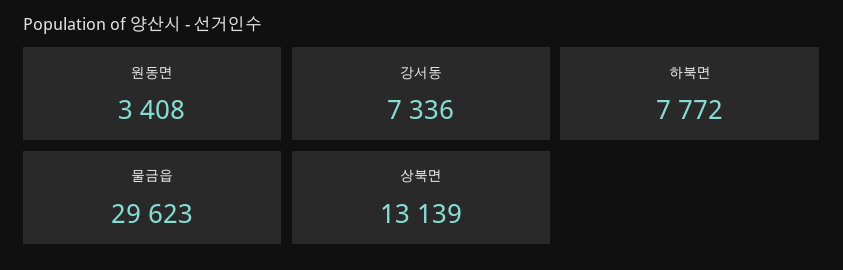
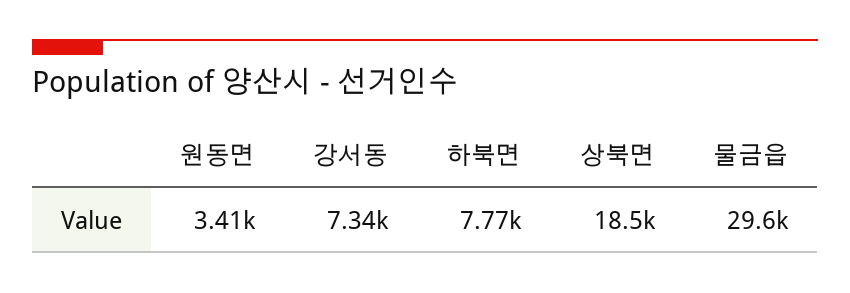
  {
    "원동면": 3408,
    "강서동": 7336,
    "하북면": 7772,
    "물금읍": 29623,
-   "상북면": 13139
+   "상북면": 18500
  }

